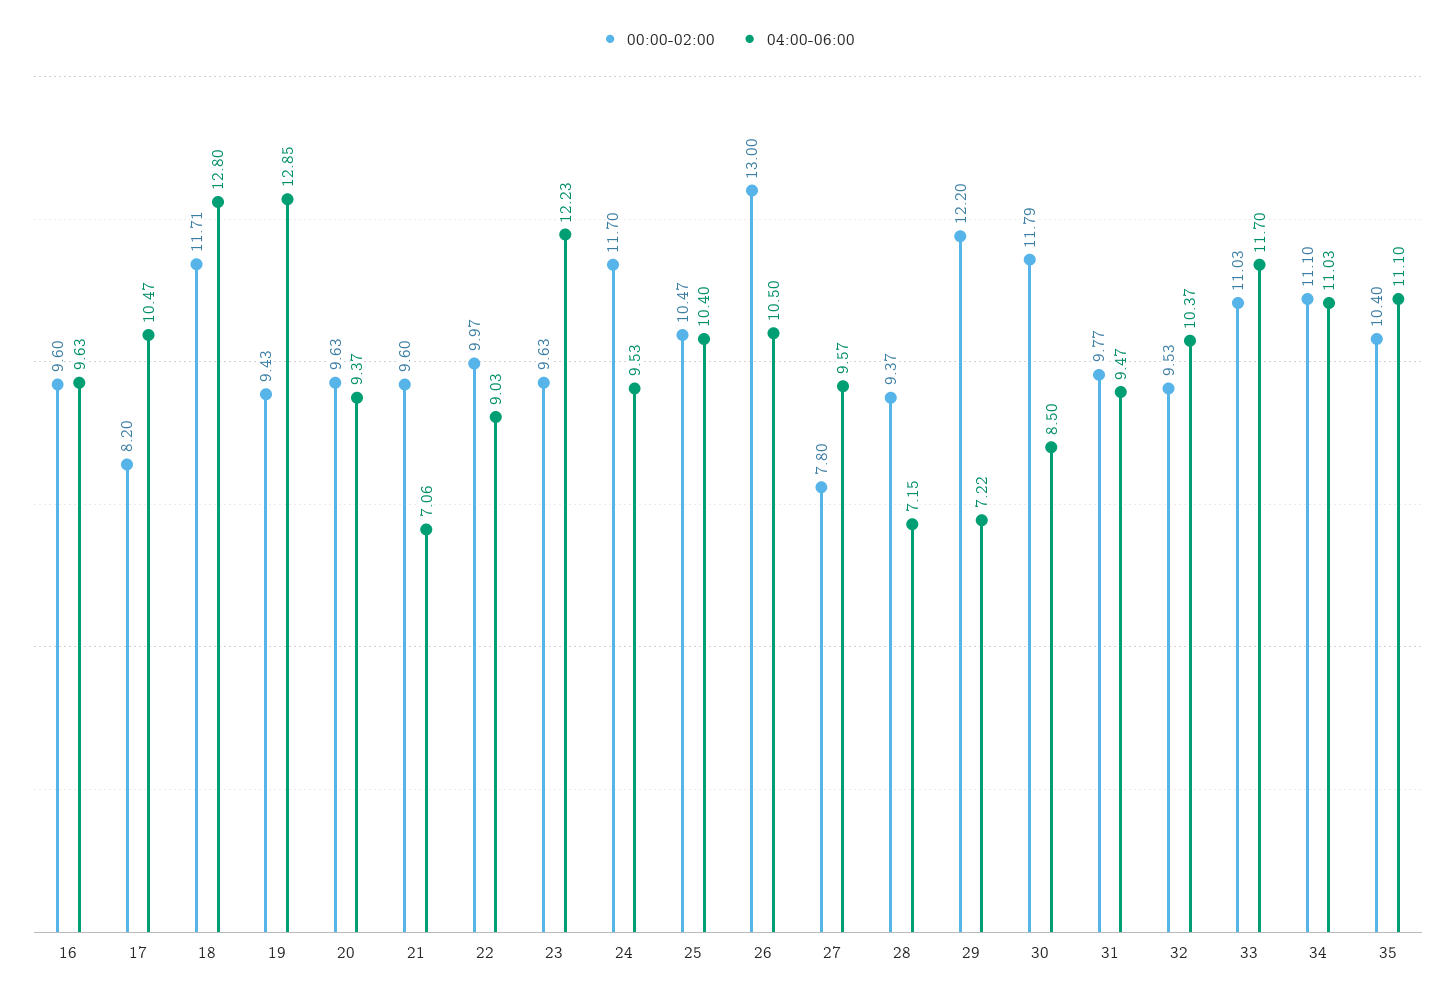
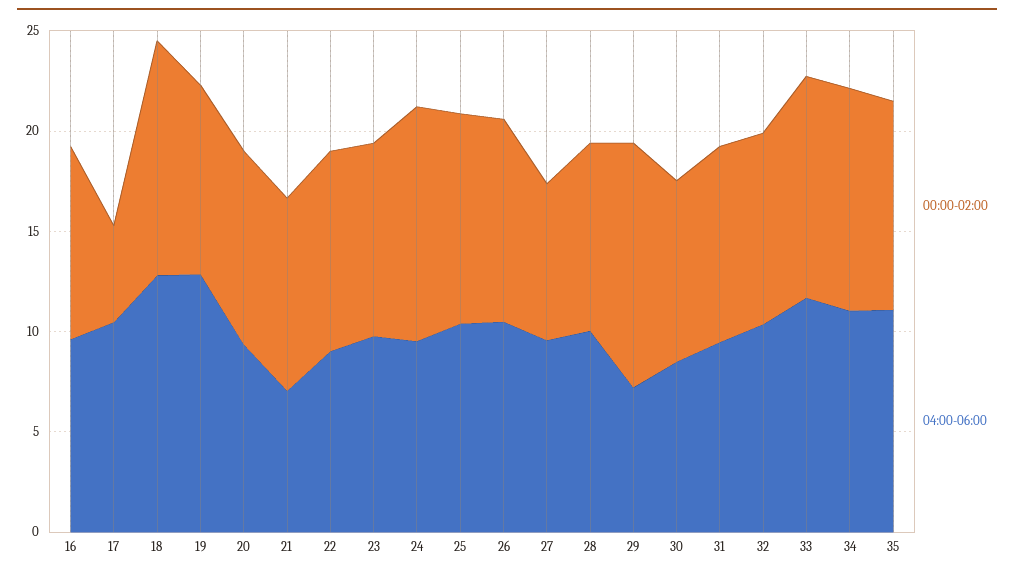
  {
    "00:00-02:00": {
      "16": 9.6,
-     "17": 8.2,
+     "17": 5,
      "18": 11.71,
      "19": 9.43,
      "20": 9.63,
      "21": 9.6,
      "22": 9.97,
      "23": 9.63,
      "24": 11.7,
      "25": 10.47,
-     "26": 13,
+     "26": 10,
      "27": 7.8,
      "28": 9.37,
      "29": 12.2,
-     "30": 11.79,
+     "30": 9,
      "31": 9.77,
      "32": 9.53,
      "33": 11.03,
      "34": 11.1,
      "35": 10.4
    },
    "04:00-06:00": {
      "16": 9.63,
      "17": 10.47,
      "18": 12.8,
      "19": 12.85,
      "20": 9.37,
      "21": 7.06,
      "22": 9.03,
-     "23": 12.23,
+     "23": 10,
      "24": 9.53,
      "25": 10.4,
      "26": 10.5,
      "27": 9.57,
-     "28": 7.15,
+     "28": 10,
      "29": 7.22,
      "30": 8.5,
      "31": 9.47,
      "32": 10.37,
      "33": 11.7,
      "34": 11.03,
      "35": 11.1
    }
  }

